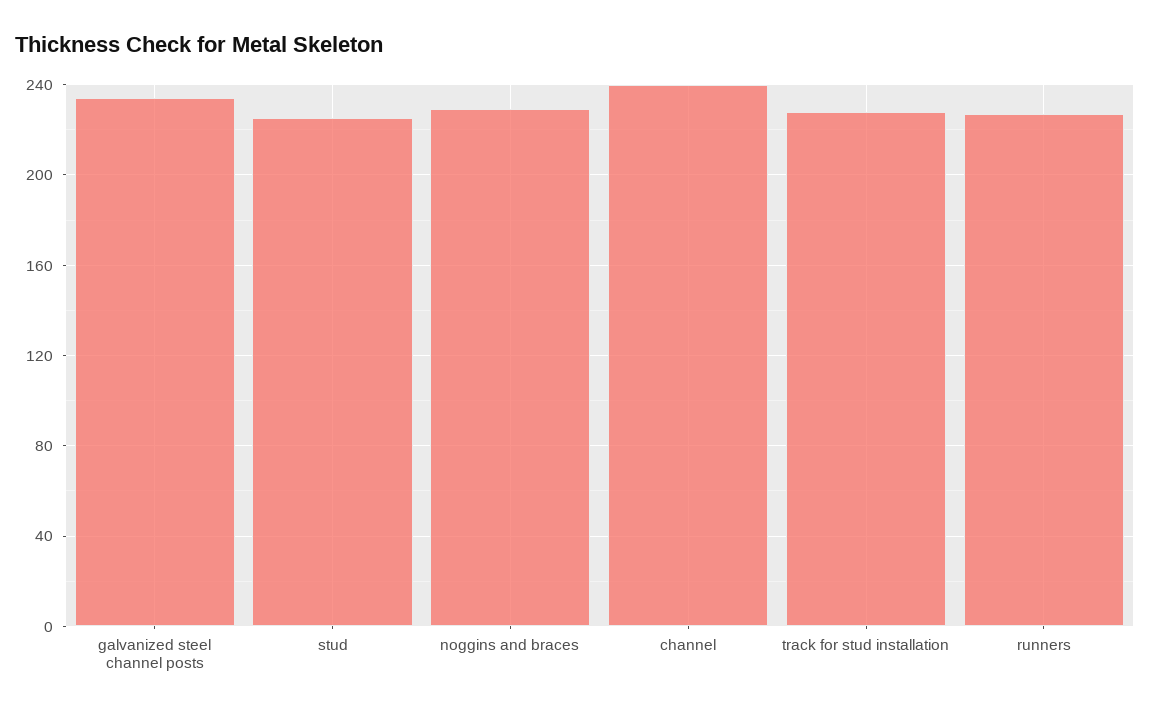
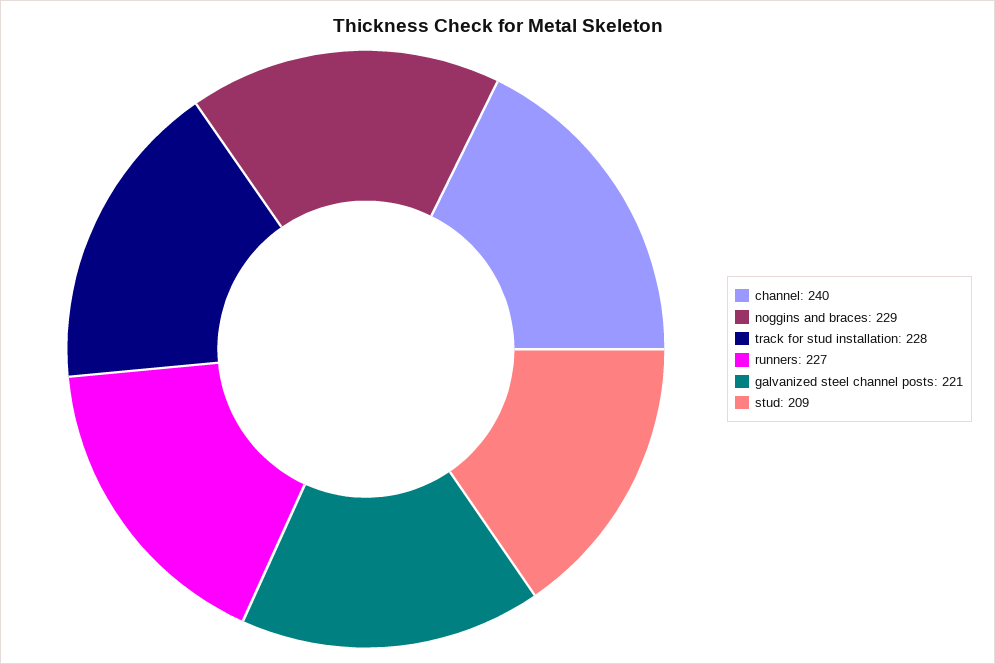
  {
-   "galvanized steel channel posts": 235,
+   "galvanized steel channel posts": 221,
-   "stud": 225,
+   "stud": 209,
    "noggins and braces": 229,
    "channel": 240,
    "track for stud installation": 228,
    "runners": 227
  }

